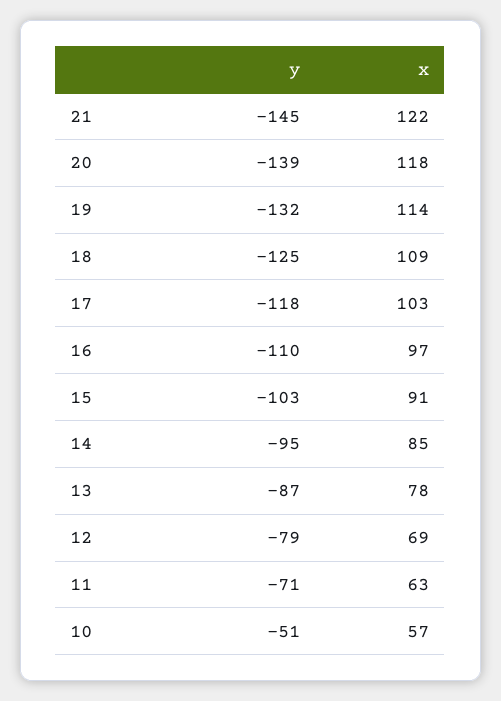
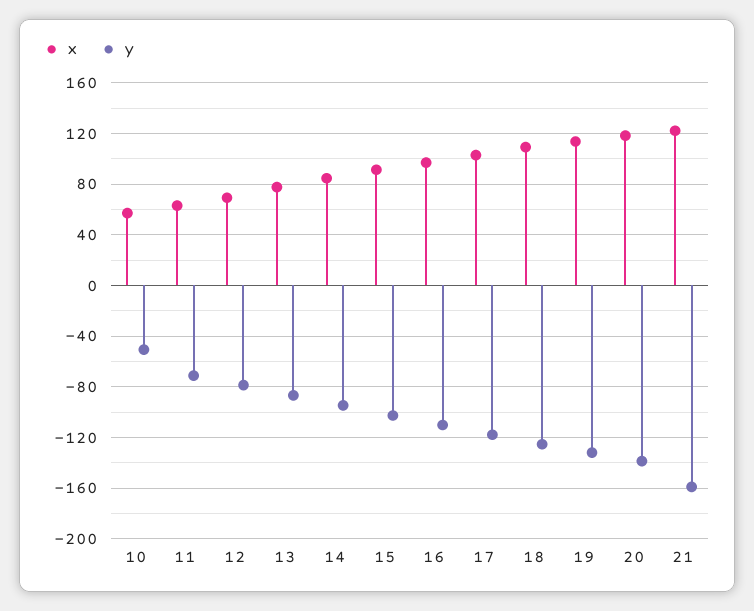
  {
    "y": {
-     "21": -145,
+     "21": -160,
      "20": -139,
      "19": -132,
      "18": -125,
      "17": -118,
      "16": -110,
      "15": -103,
      "14": -95,
      "13": -87,
      "12": -79,
      "11": -71,
      "10": -51
    },
    "x": {
      "21": 122,
      "20": 118,
      "19": 114,
      "18": 109,
      "17": 103,
      "16": 97,
      "15": 91,
      "14": 85,
      "13": 78,
      "12": 69,
      "11": 63,
      "10": 57
    }
  }

